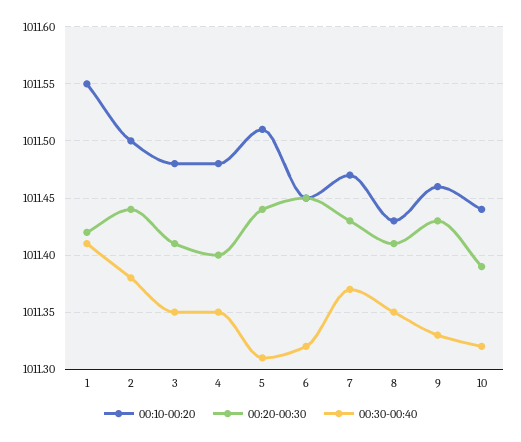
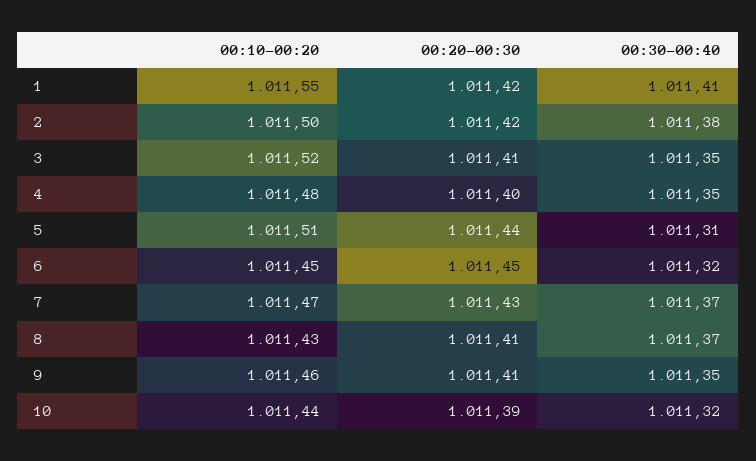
  {
    "00:10-00:20": {
      "1": 1011.55,
      "2": 1011.5,
-     "3": 1011.48,
+     "3": 1011.52,
      "4": 1011.48,
      "5": 1011.51,
      "6": 1011.45,
      "7": 1011.47,
      "8": 1011.43,
      "9": 1011.46,
      "10": 1011.44
    },
    "00:20-00:30": {
      "1": 1011.42,
-     "2": 1011.44,
+     "2": 1011.42,
      "3": 1011.41,
      "4": 1011.4,
      "5": 1011.44,
      "6": 1011.45,
      "7": 1011.43,
      "8": 1011.41,
-     "9": 1011.43,
+     "9": 1011.41,
      "10": 1011.39
    },
    "00:30-00:40": {
      "1": 1011.41,
      "2": 1011.38,
      "3": 1011.35,
      "4": 1011.35,
      "5": 1011.31,
      "6": 1011.32,
      "7": 1011.37,
-     "8": 1011.35,
+     "8": 1011.37,
-     "9": 1011.33,
+     "9": 1011.35,
      "10": 1011.32
    }
  }

